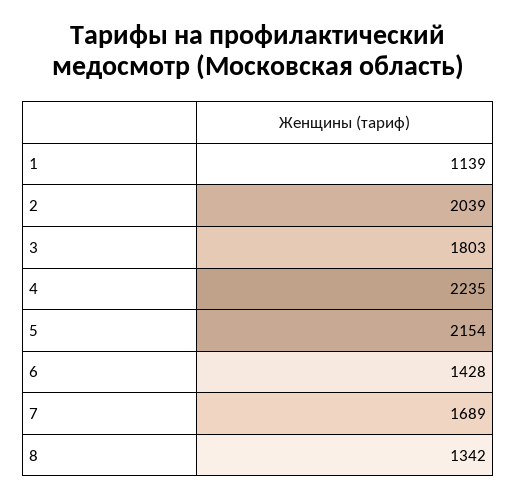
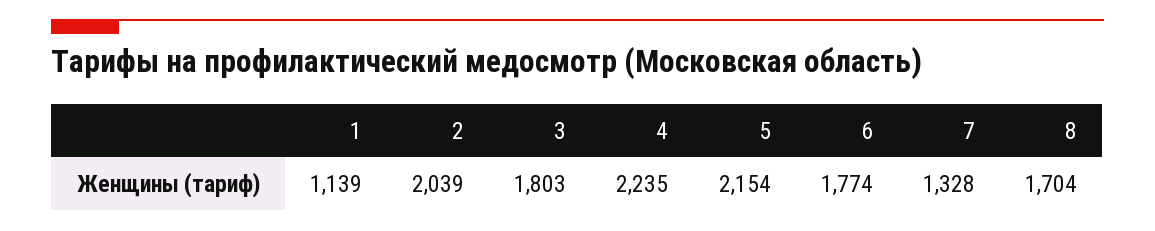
  {
    "1": 1139,
    "2": 2039,
    "3": 1803,
    "4": 2235,
    "5": 2154,
-   "6": 1428,
+   "6": 1774,
-   "7": 1689,
+   "7": 1328,
-   "8": 1342
+   "8": 1704
  }

